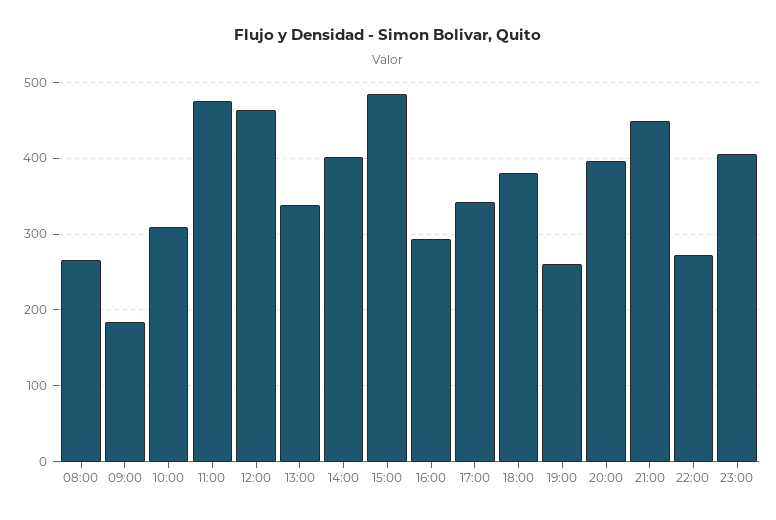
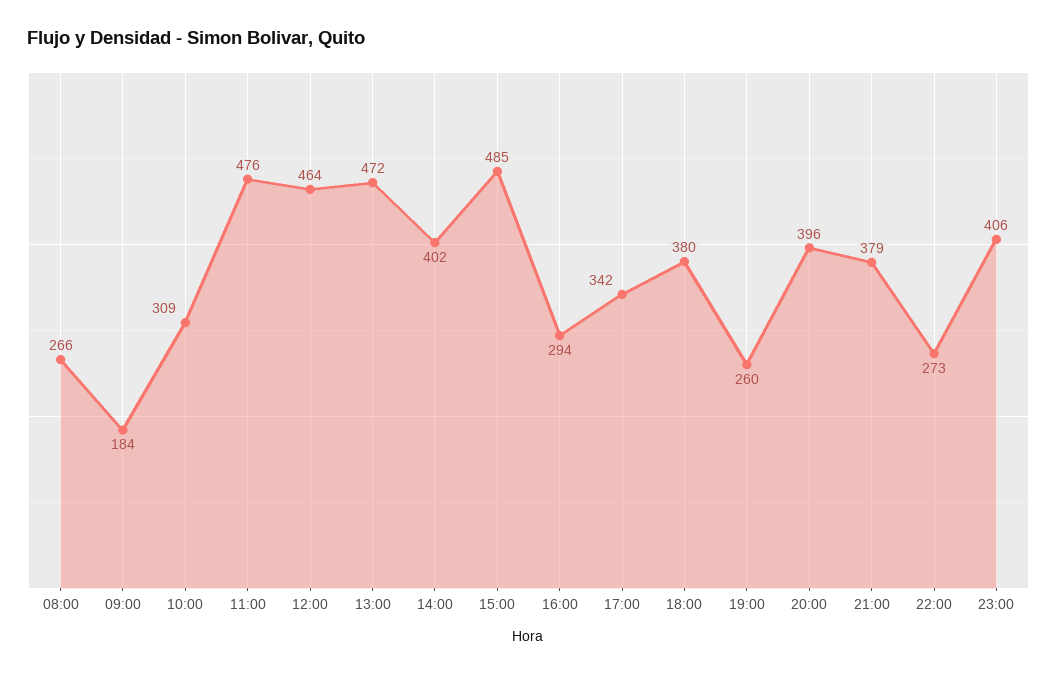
  {
    "08:00": 266,
    "09:00": 184,
    "10:00": 309,
    "11:00": 476,
    "12:00": 464,
-   "13:00": 340,
+   "13:00": 472,
    "14:00": 402,
    "15:00": 485,
    "16:00": 294,
    "17:00": 342,
    "18:00": 380,
    "19:00": 260,
    "20:00": 396,
-   "21:00": 450,
+   "21:00": 379,
    "22:00": 273,
    "23:00": 406
  }

